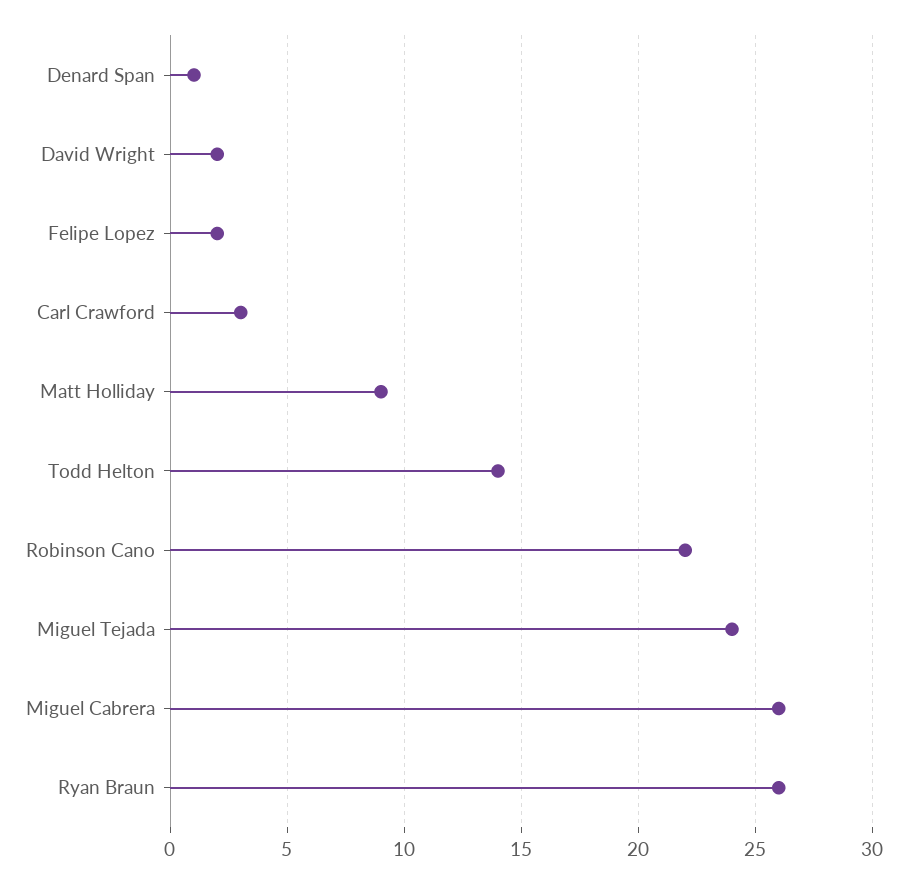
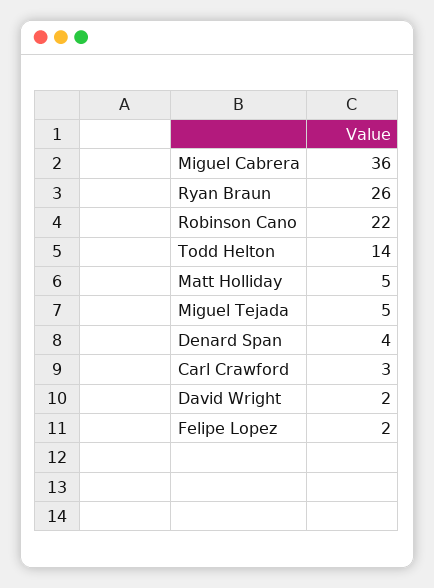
  {
-   "Denard Span": 1,
+   "Denard Span": 4,
    "David Wright": 2,
    "Felipe Lopez": 2,
    "Carl Crawford": 3,
-   "Matt Holliday": 9,
+   "Matt Holliday": 5,
    "Todd Helton": 14,
    "Robinson Cano": 22,
-   "Miguel Tejada": 24,
+   "Miguel Tejada": 5,
-   "Miguel Cabrera": 26,
+   "Miguel Cabrera": 36,
    "Ryan Braun": 26
  }

